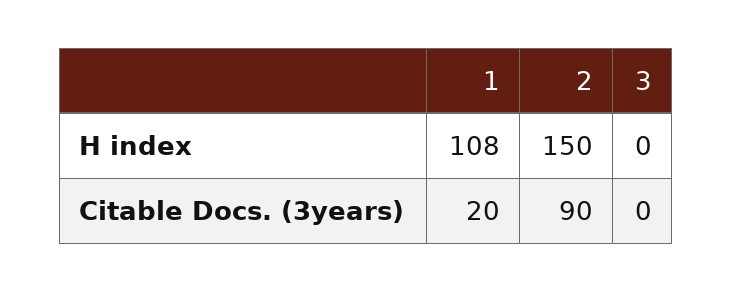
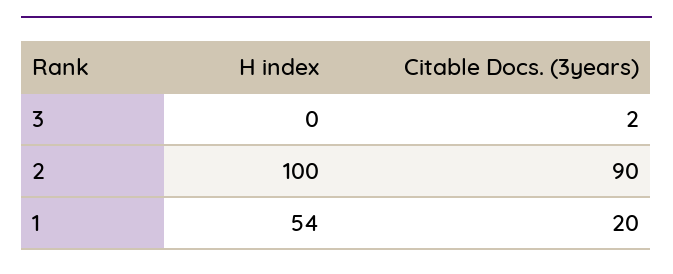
  {
    "1": {
-     "H index": 108,
+     "H index": 54,
      "Citable Docs. (3years)": 20
    },
    "2": {
-     "H index": 150,
+     "H index": 100,
      "Citable Docs. (3years)": 90
    },
    "3": {
      "H index": 0,
-     "Citable Docs. (3years)": 0
+     "Citable Docs. (3years)": 2
    }
  }

